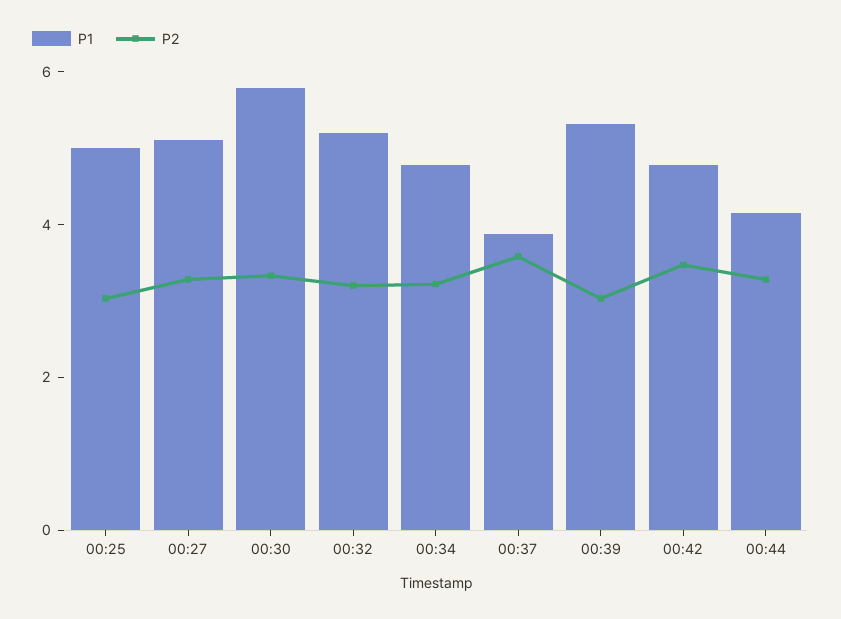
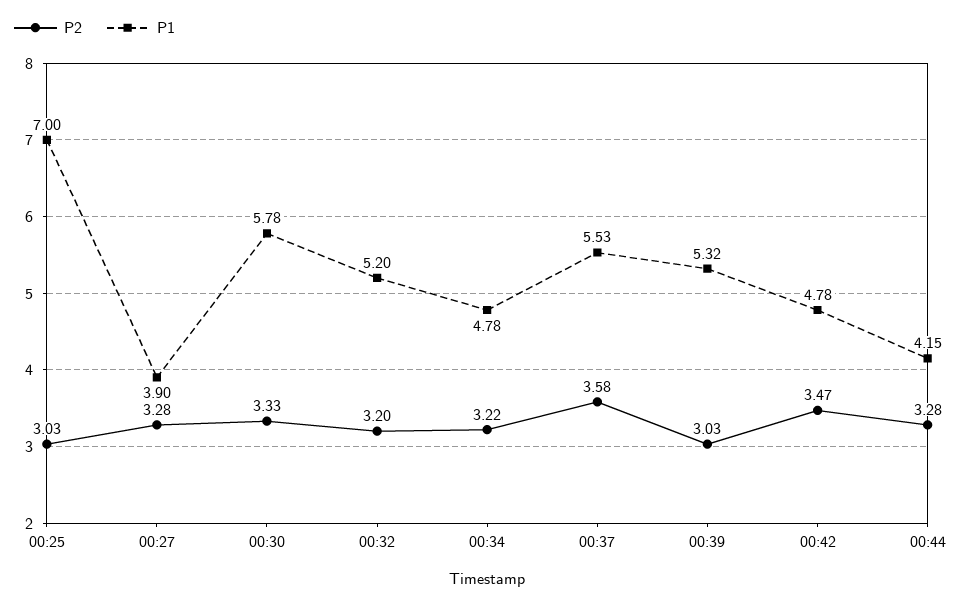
  {
    "P1": {
-     "00:25": 5,
+     "00:25": 7,
-     "00:27": 5,
+     "00:27": 3.9,
      "00:30": 5.78,
      "00:32": 5.2,
      "00:34": 4.78,
-     "00:37": 4,
+     "00:37": 5.53,
      "00:39": 5.32,
      "00:42": 4.78,
      "00:44": 4.15
    },
    "P2": {
      "00:25": 3.03,
      "00:27": 3.28,
      "00:30": 3.33,
      "00:32": 3.2,
      "00:34": 3.22,
      "00:37": 3.58,
      "00:39": 3.03,
      "00:42": 3.47,
      "00:44": 3.28
    }
  }

